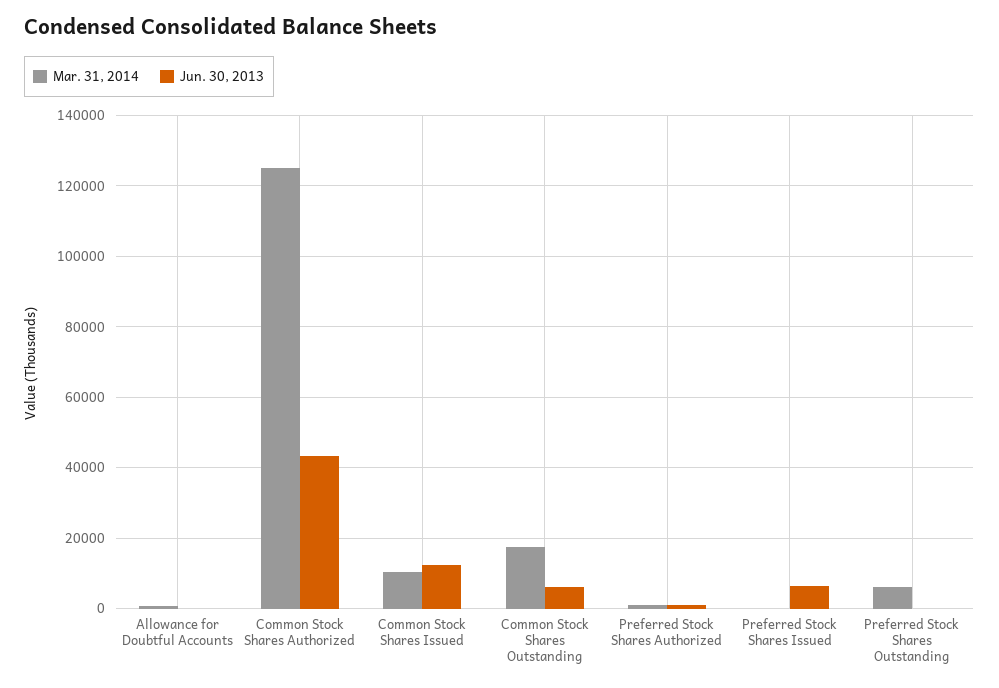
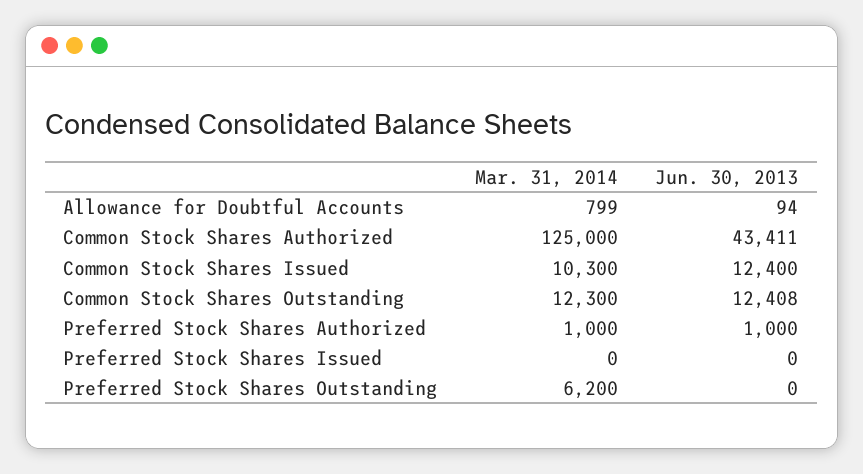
  {
    "Mar. 31, 2014": {
      "Allowance for Doubtful Accounts": 799,
      "Common Stock Shares Authorized": 125000,
      "Common Stock Shares Issued": 10300,
-     "Common Stock Shares Outstanding": 18000,
+     "Common Stock Shares Outstanding": 12300,
      "Preferred Stock Shares Authorized": 1000,
      "Preferred Stock Shares Issued": 0,
      "Preferred Stock Shares Outstanding": 6200
    },
    "Jun. 30, 2013": {
      "Allowance for Doubtful Accounts": 94,
      "Common Stock Shares Authorized": 43411,
      "Common Stock Shares Issued": 12400,
-     "Common Stock Shares Outstanding": 6000,
+     "Common Stock Shares Outstanding": 12408,
      "Preferred Stock Shares Authorized": 1000,
-     "Preferred Stock Shares Issued": 6000,
+     "Preferred Stock Shares Issued": 0,
      "Preferred Stock Shares Outstanding": 0
    }
  }

